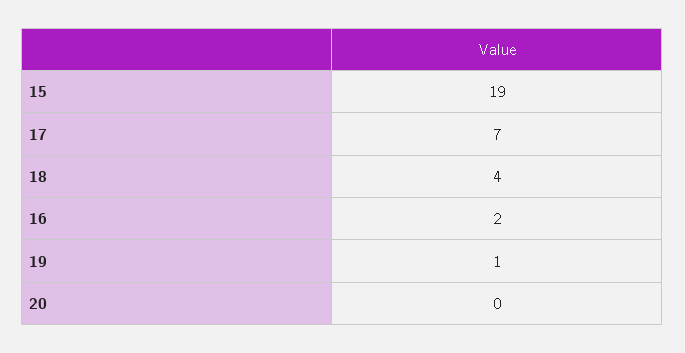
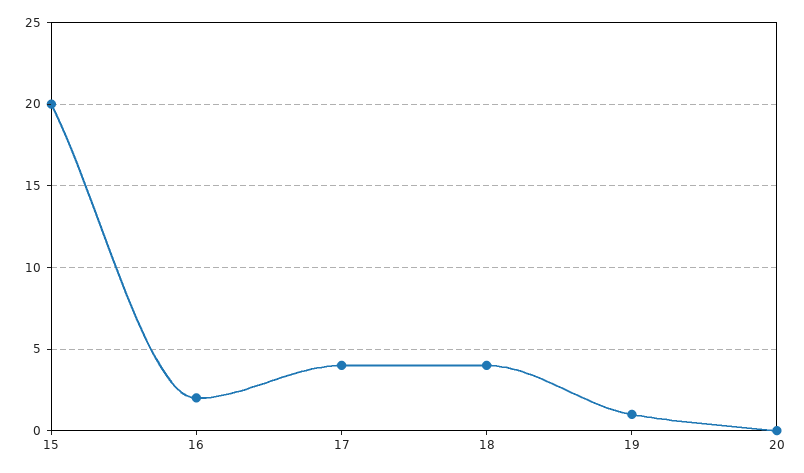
  {
-   "15": 19,
+   "15": 20,
-   "17": 7,
+   "17": 4,
    "18": 4,
    "16": 2,
    "19": 1,
    "20": 0
  }

